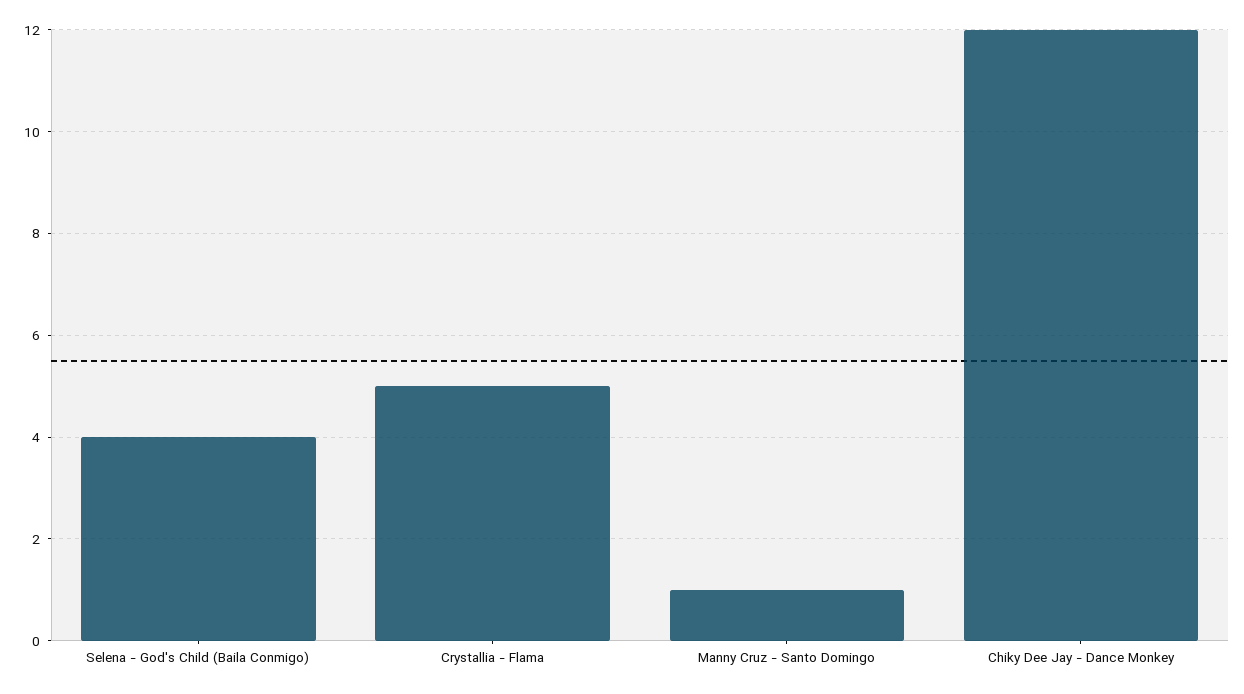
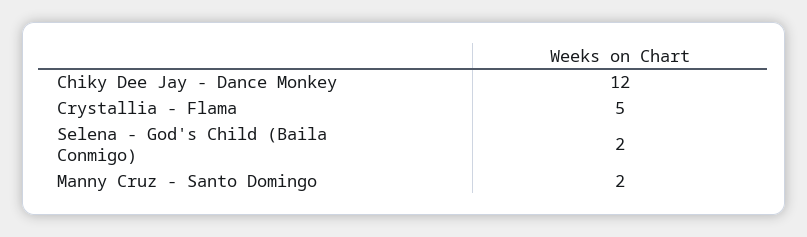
  {
-   "Selena - God's Child (Baila Conmigo)": 4,
+   "Selena - God's Child (Baila Conmigo)": 2,
    "Crystallia - Flama": 5,
-   "Manny Cruz - Santo Domingo": 1,
+   "Manny Cruz - Santo Domingo": 2,
    "Chiky Dee Jay - Dance Monkey": 12
  }

